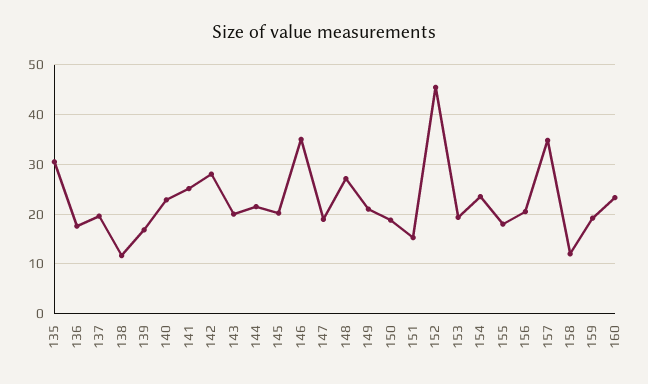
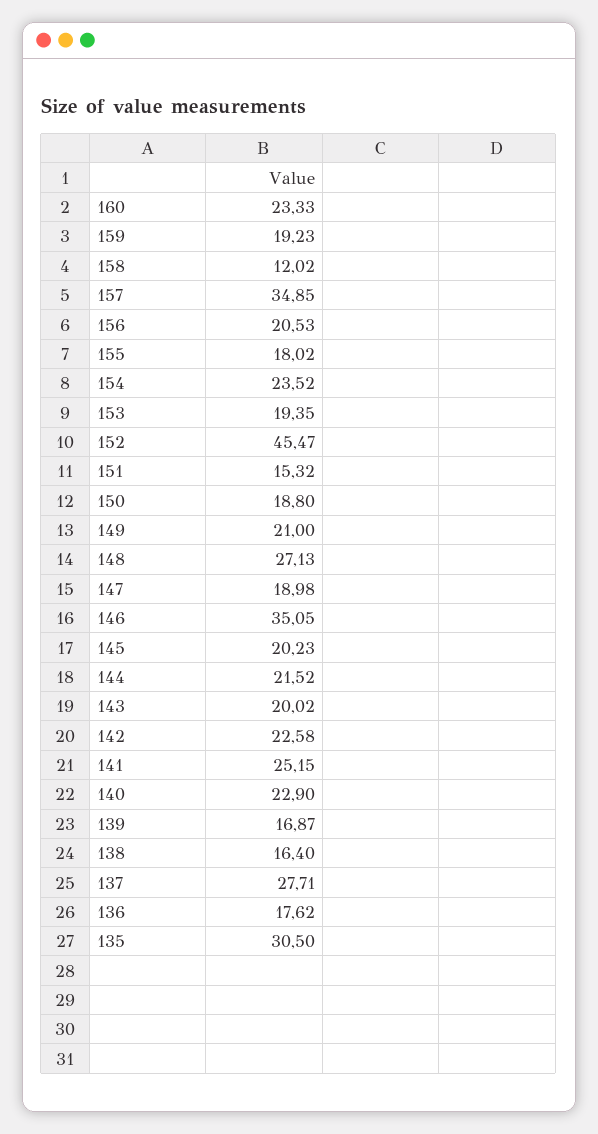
  {
    "135": 30.5,
    "136": 17.62,
-   "137": 20,
+   "137": 27.71,
-   "138": 12,
+   "138": 16.4,
    "139": 16.87,
    "140": 22.9,
    "141": 25.15,
-   "142": 28,
+   "142": 22.58,
    "143": 20.02,
    "144": 21.52,
    "145": 20.23,
    "146": 35.05,
    "147": 18.98,
    "148": 27.13,
    "149": 21,
    "150": 18.8,
    "151": 15.32,
    "152": 45.47,
    "153": 19.35,
    "154": 23.52,
    "155": 18.02,
    "156": 20.53,
    "157": 34.85,
    "158": 12.02,
    "159": 19.23,
    "160": 23.33
  }

